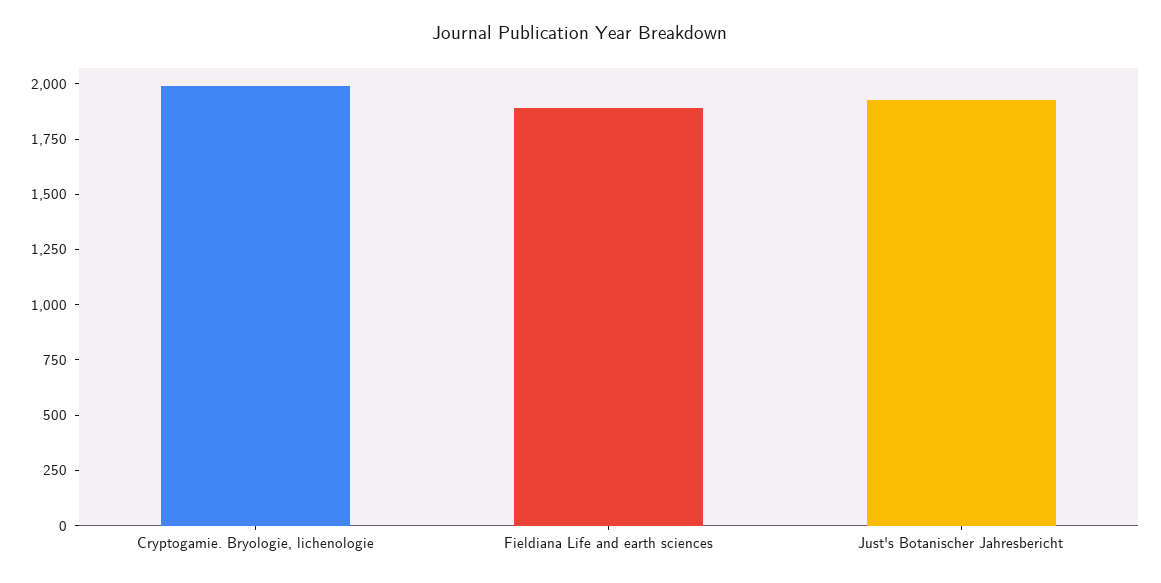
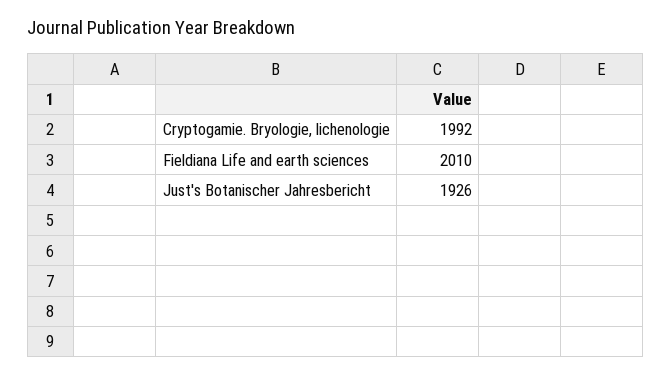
  {
    "Cryptogamie. Bryologie, lichenologie": 1992,
-   "Fieldiana Life and earth sciences": 1900,
+   "Fieldiana Life and earth sciences": 2010,
    "Just's Botanischer Jahresbericht": 1926
  }

